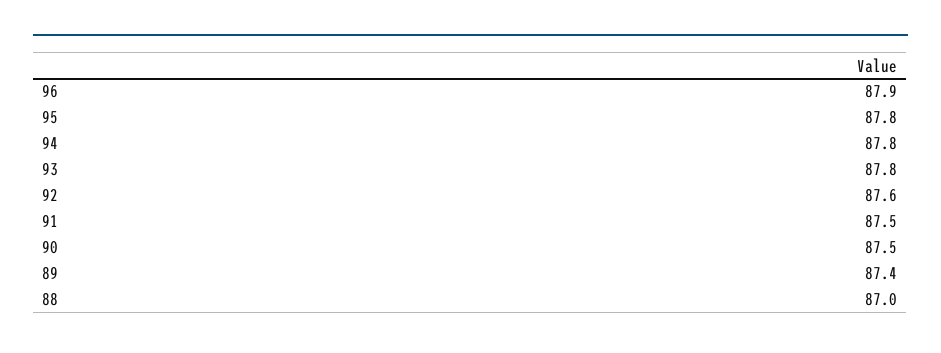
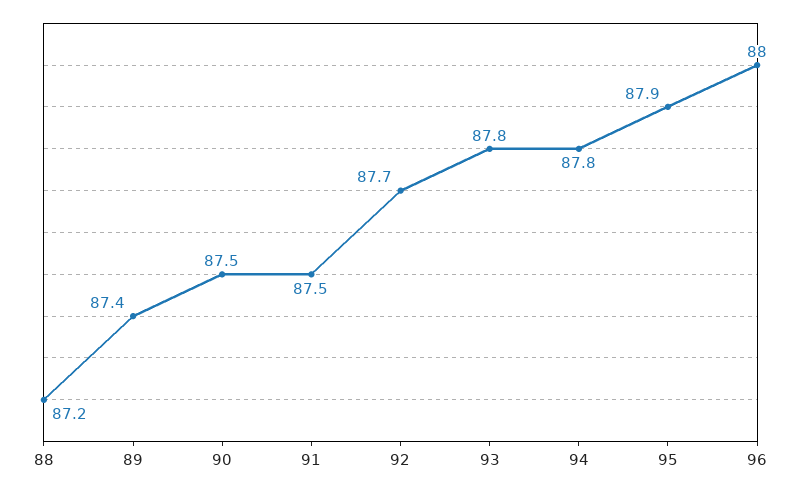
  {
-   "96": 87.9,
+   "96": 88,
-   "95": 87.8,
+   "95": 87.9,
    "94": 87.8,
    "93": 87.8,
-   "92": 87.6,
+   "92": 87.7,
    "91": 87.5,
    "90": 87.5,
    "89": 87.4,
-   "88": 87
+   "88": 87.2
  }

